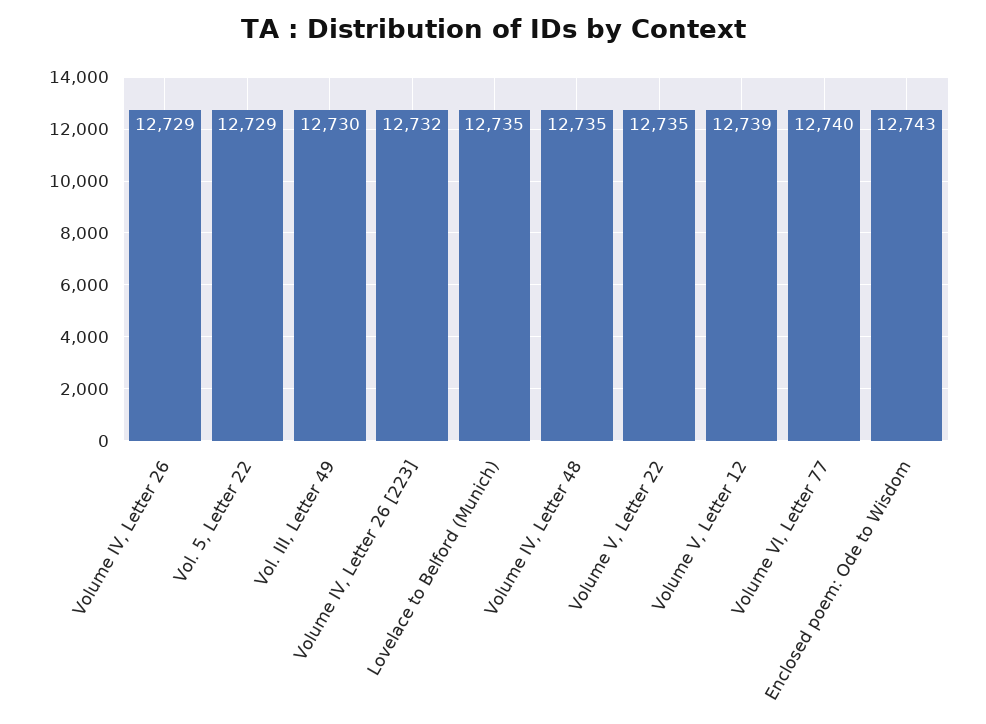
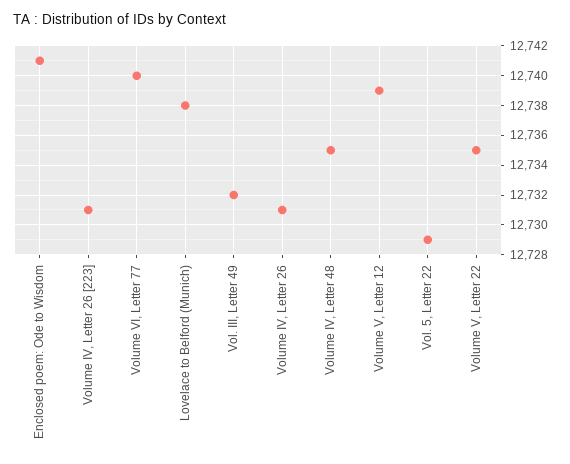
  {
-   "Volume IV, Letter 26": 12729,
+   "Volume IV, Letter 26": 12731,
    "Vol. 5, Letter 22": 12729,
-   "Vol. III, Letter 49": 12730,
+   "Vol. III, Letter 49": 12732,
-   "Volume IV, Letter 26 [223]": 12732,
+   "Volume IV, Letter 26 [223]": 12731,
-   "Lovelace to Belford (Munich)": 12735,
+   "Lovelace to Belford (Munich)": 12738,
    "Volume IV, Letter 48": 12735,
    "Volume V, Letter 22": 12735,
    "Volume V, Letter 12": 12739,
    "Volume VI, Letter 77": 12740,
-   "Enclosed poem: Ode to Wisdom": 12743
+   "Enclosed poem: Ode to Wisdom": 12741
  }

